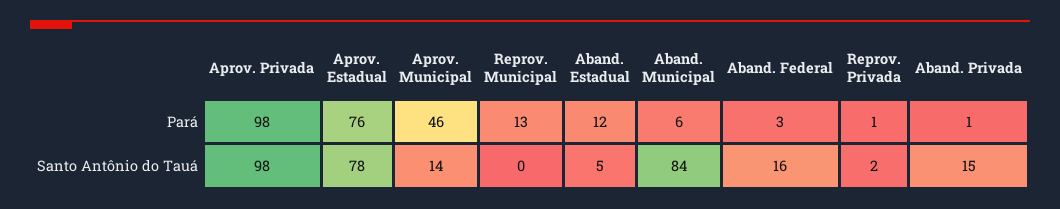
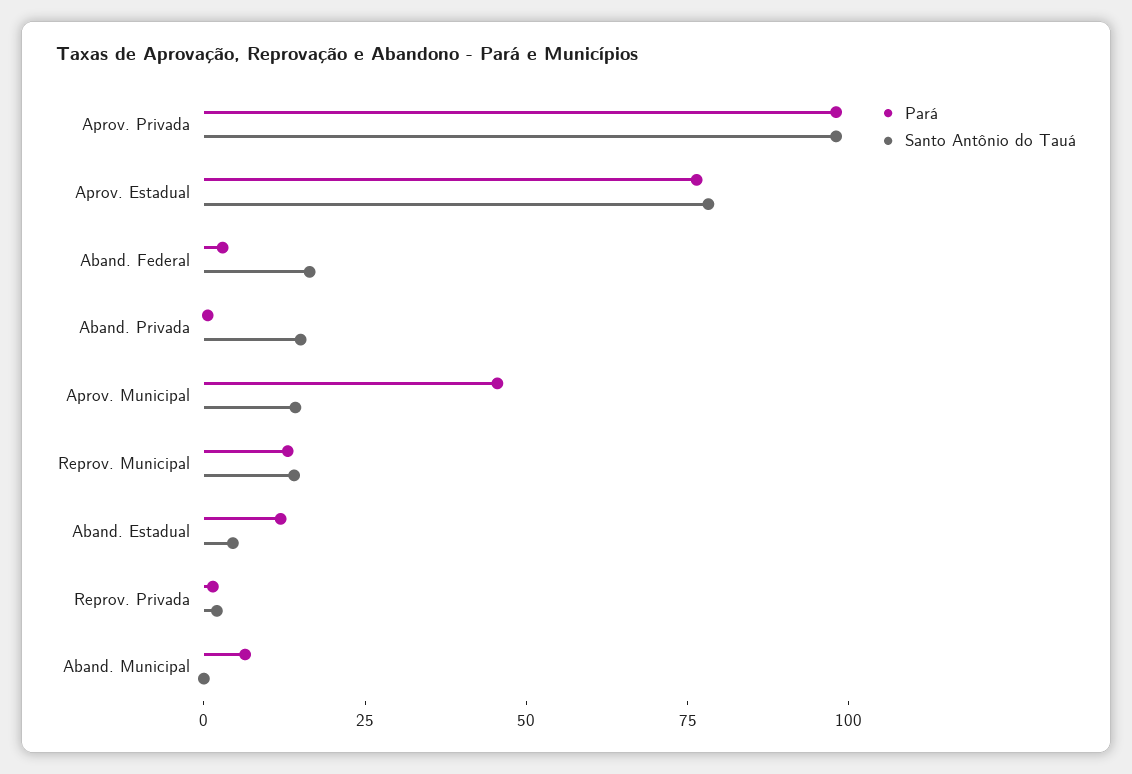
  {
    "Pará": {
      "Aprov. Privada": 98,
      "Aprov. Estadual": 76,
      "Aprov. Municipal": 46,
      "Reprov. Municipal": 13,
      "Aband. Estadual": 12,
      "Aband. Municipal": 6,
      "Aband. Federal": 3,
      "Reprov. Privada": 1,
      "Aband. Privada": 1
    },
    "Santo Antônio do Tauá": {
      "Aprov. Privada": 98,
      "Aprov. Estadual": 78,
      "Aprov. Municipal": 14,
-     "Reprov. Municipal": 0,
+     "Reprov. Municipal": 15,
      "Aband. Estadual": 5,
-     "Aband. Municipal": 84,
+     "Aband. Municipal": 0,
      "Aband. Federal": 16,
      "Reprov. Privada": 2,
      "Aband. Privada": 15
    }
  }

